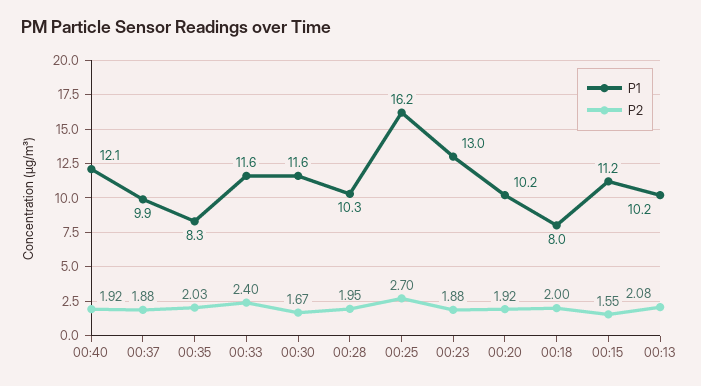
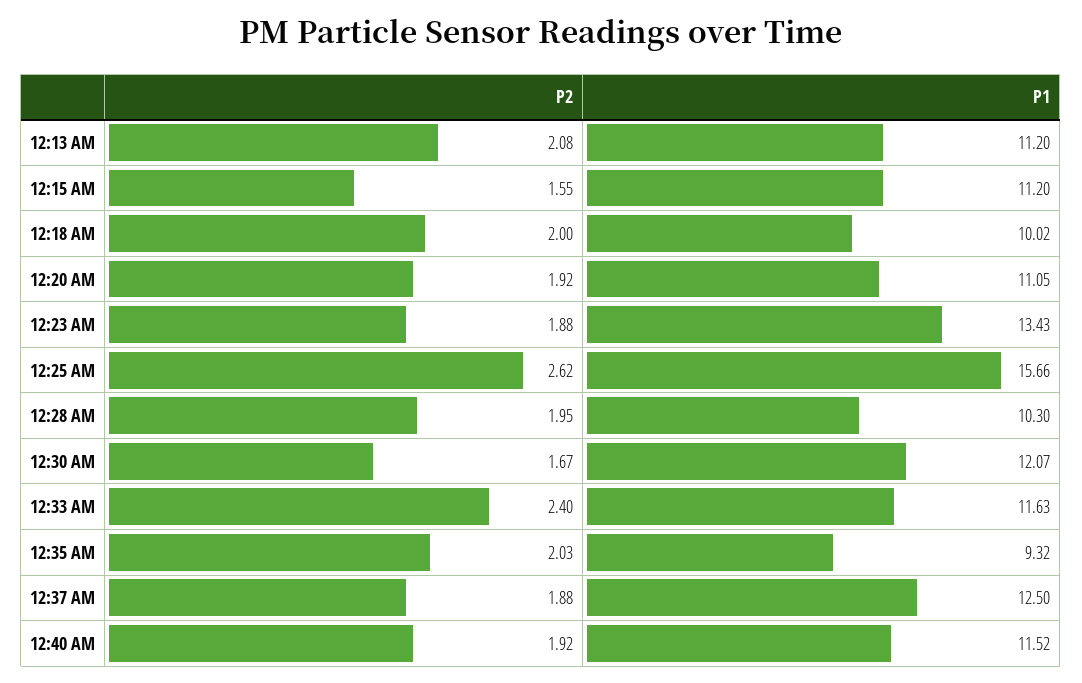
  {
    "P1": {
-     "00:40": 12.1,
+     "00:40": 11.52,
-     "00:37": 9.9,
+     "00:37": 12.5,
-     "00:35": 8.3,
+     "00:35": 9.32,
      "00:33": 11.63,
-     "00:30": 11.6,
+     "00:30": 12.07,
      "00:28": 10.3,
-     "00:25": 16.2,
+     "00:25": 15.66,
-     "00:23": 13,
+     "00:23": 13.43,
-     "00:20": 10.2,
+     "00:20": 11.05,
-     "00:18": 8,
+     "00:18": 10.02,
      "00:15": 11.2,
-     "00:13": 10.2
+     "00:13": 11.2
    },
    "P2": {
      "00:40": 1.92,
      "00:37": 1.88,
      "00:35": 2.03,
      "00:33": 2.4,
      "00:30": 1.67,
      "00:28": 1.95,
-     "00:25": 2.7,
+     "00:25": 2.62,
      "00:23": 1.88,
      "00:20": 1.92,
      "00:18": 2,
      "00:15": 1.55,
      "00:13": 2.08
    }
  }

